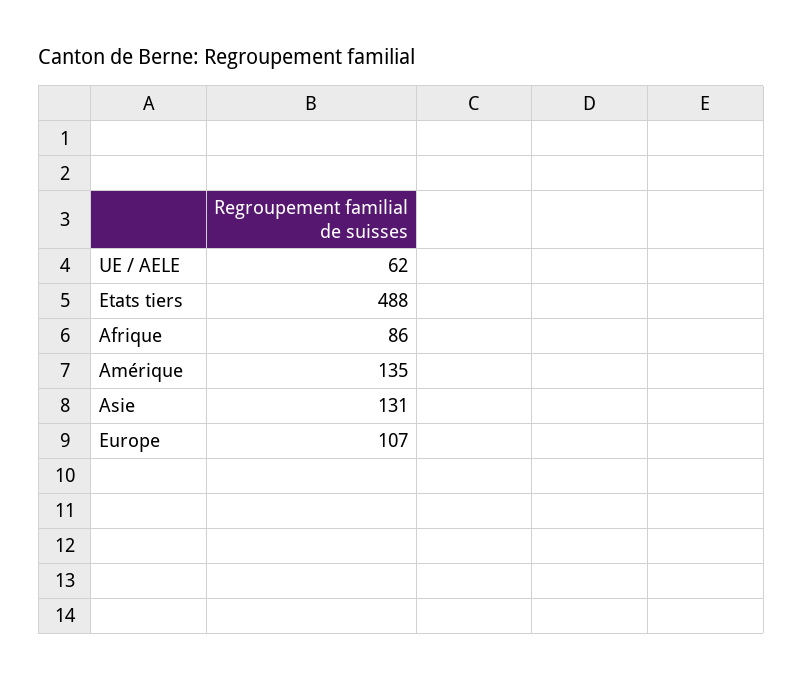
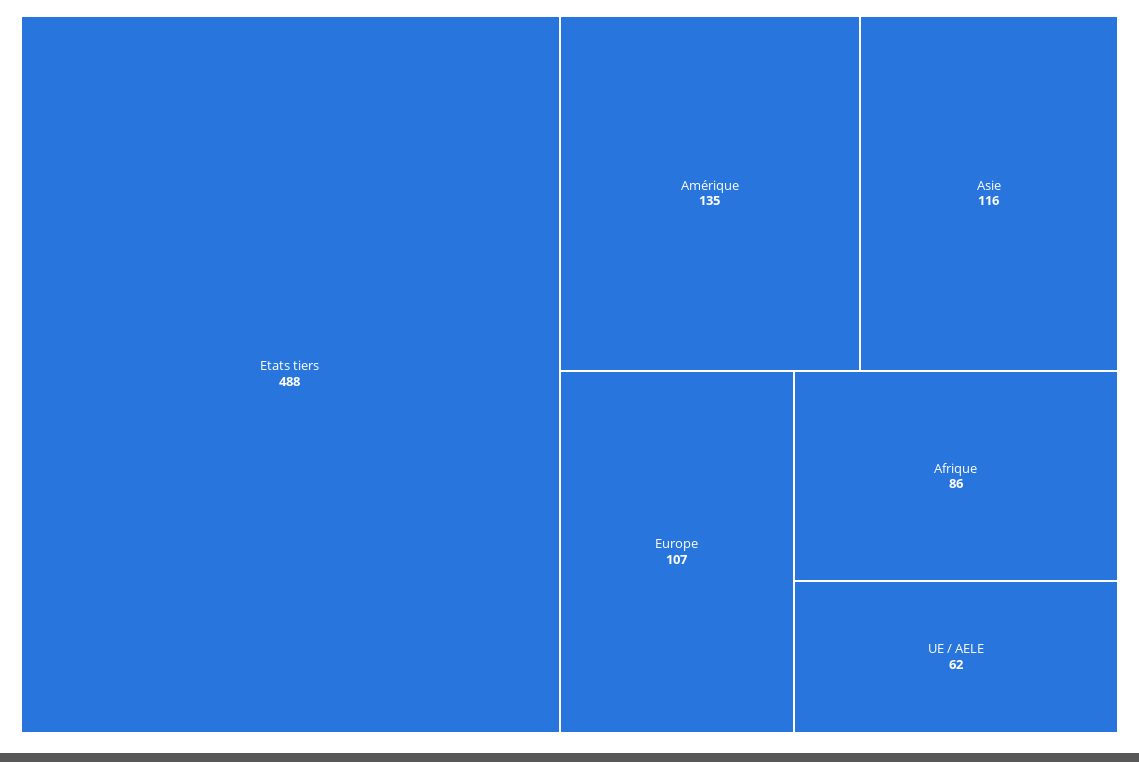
  {
    "UE / AELE": 62,
    "Etats tiers": 488,
    "Afrique": 86,
    "Amérique": 135,
-   "Asie": 131,
+   "Asie": 116,
    "Europe": 107
  }

